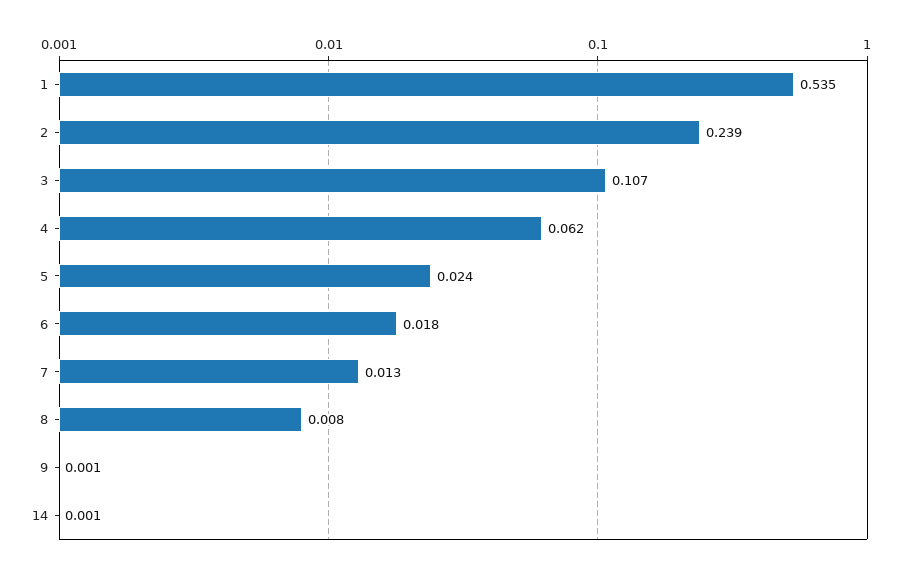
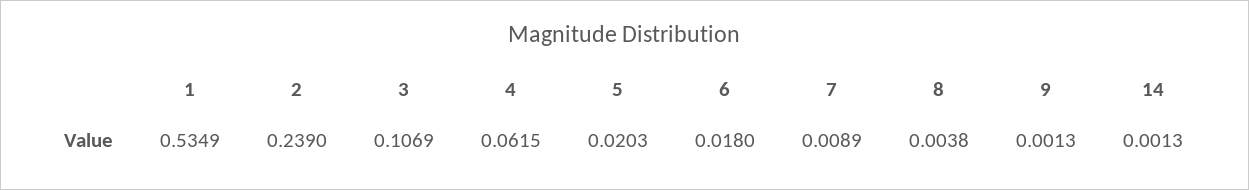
  {
    "1": 0.5349,
    "2": 0.239,
    "3": 0.1069,
    "4": 0.0615,
-   "5": 0.024,
+   "5": 0.0203,
    "6": 0.018,
-   "7": 0.013,
+   "7": 0.0089,
-   "8": 0.008,
+   "8": 0.0038,
    "9": 0.0013,
    "14": 0.0013
  }

